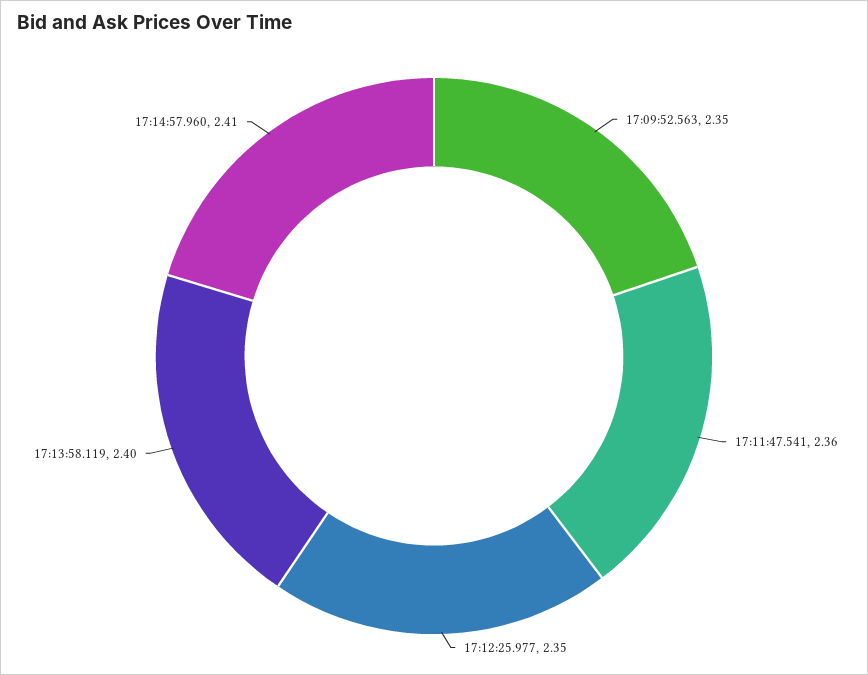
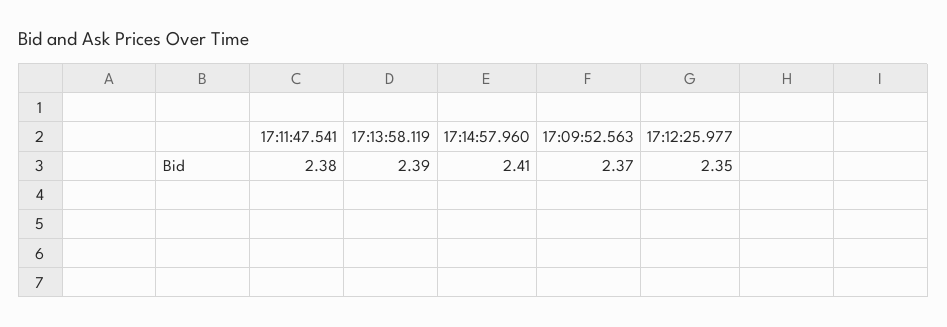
  {
-   "17:09:52.563": 2.35,
+   "17:09:52.563": 2.37,
-   "17:11:47.541": 2.36,
+   "17:11:47.541": 2.38,
    "17:12:25.977": 2.35,
-   "17:13:58.119": 2.4,
+   "17:13:58.119": 2.39,
    "17:14:57.960": 2.41
  }

